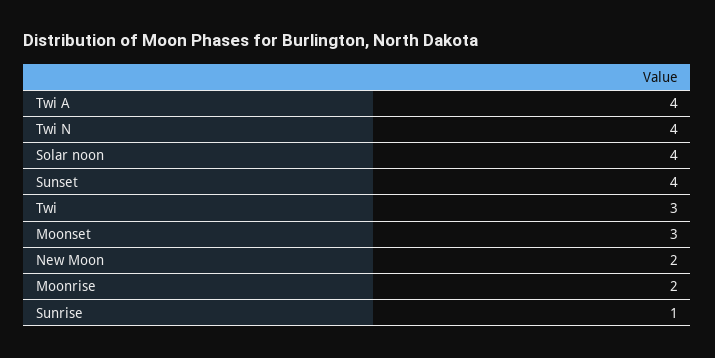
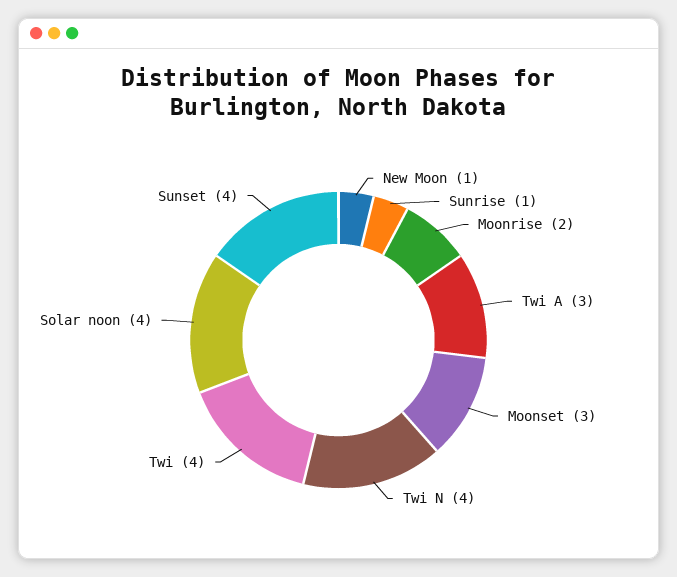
  {
-   "Twi A": 4,
+   "Twi A": 3,
    "Twi N": 4,
    "Solar noon": 4,
    "Sunset": 4,
-   "Twi": 3,
+   "Twi": 4,
    "Moonset": 3,
-   "New Moon": 2,
+   "New Moon": 1,
    "Moonrise": 2,
    "Sunrise": 1
  }

